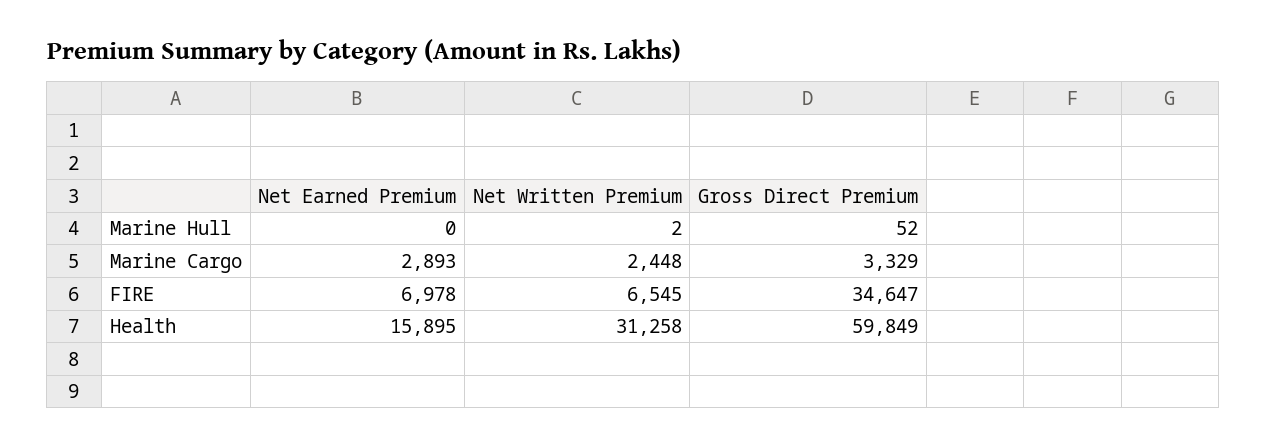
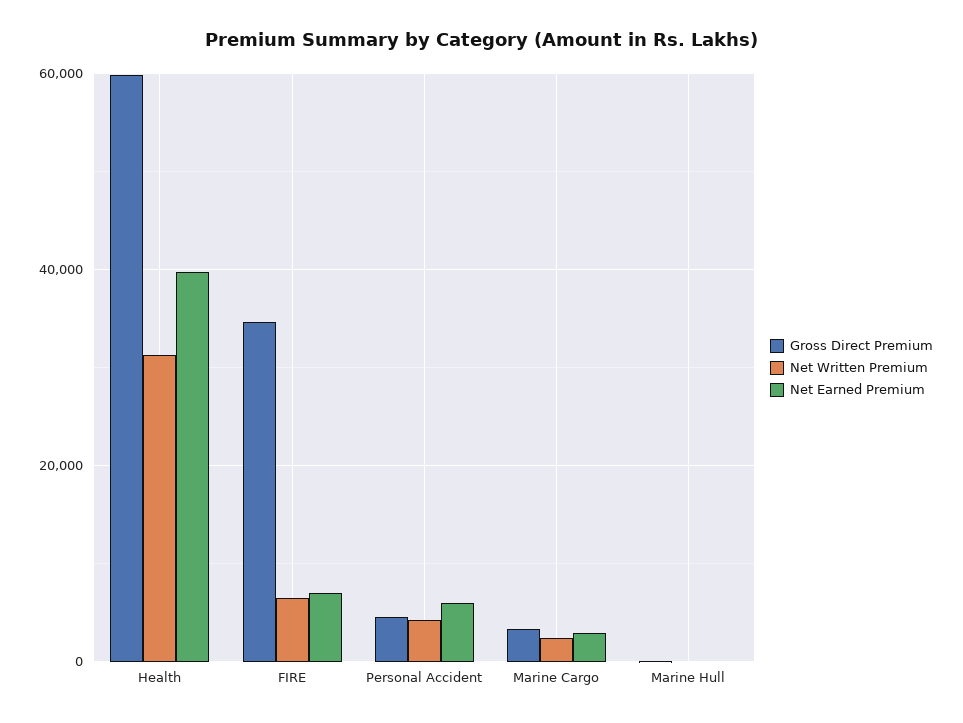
  {
    "Net Earned Premium": {
      "Marine Hull": 0,
      "Marine Cargo": 2893,
      "FIRE": 6978,
-     "Health": 15895
+     "Health": 40000,
+     "Personal Accident": 6000
    },
    "Net Written Premium": {
      "Marine Hull": 2,
      "Marine Cargo": 2448,
      "FIRE": 6545,
-     "Health": 31258
+     "Health": 31258,
+     "Personal Accident": 4000
    },
    "Gross Direct Premium": {
      "Marine Hull": 52,
      "Marine Cargo": 3329,
      "FIRE": 34647,
-     "Health": 59849
+     "Health": 59849,
+     "Personal Accident": 4000
    }
  }

